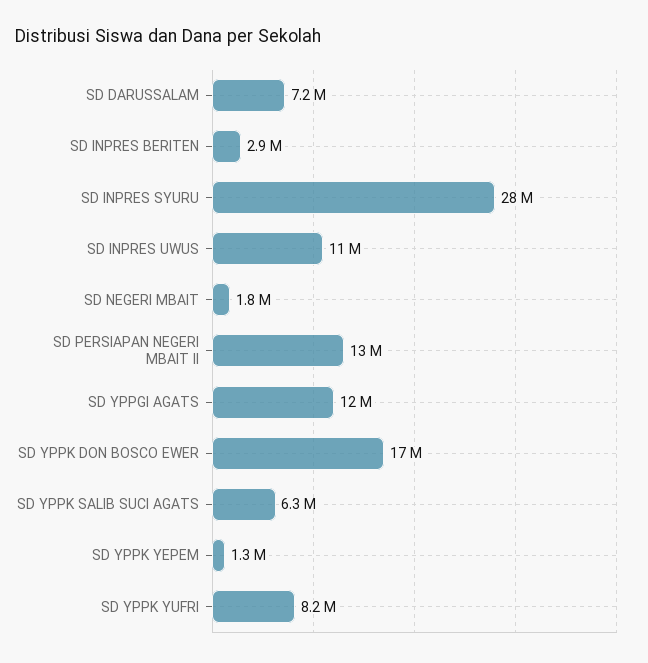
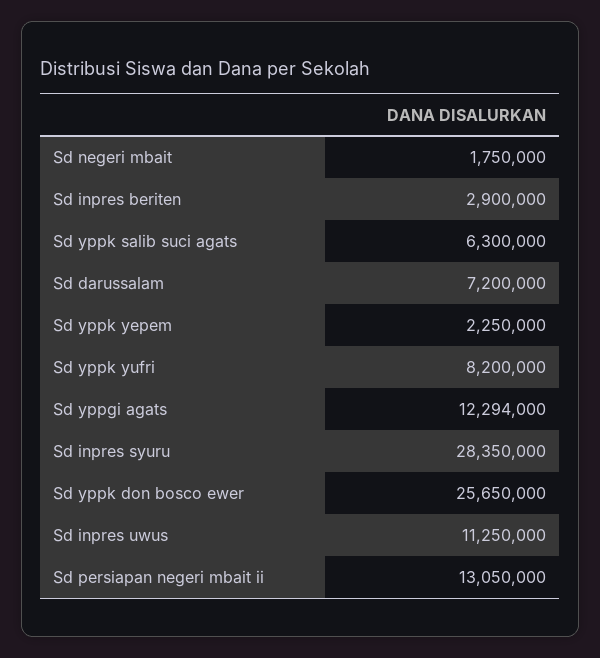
  {
    "SD DARUSSALAM": 7200000,
    "SD INPRES BERITEN": 2900000,
    "SD INPRES SYURU": 28350000,
    "SD INPRES UWUS": 11250000,
    "SD NEGERI MBAIT": 1750000,
    "SD PERSIAPAN NEGERI MBAIT II": 13050000,
    "SD YPPGI AGATS": 12294000,
-   "SD YPPK DON BOSCO EWER": 17000000,
+   "SD YPPK DON BOSCO EWER": 25650000,
    "SD YPPK SALIB SUCI AGATS": 6300000,
-   "SD YPPK YEPEM": 1300000,
+   "SD YPPK YEPEM": 2250000,
    "SD YPPK YUFRI": 8200000
  }

